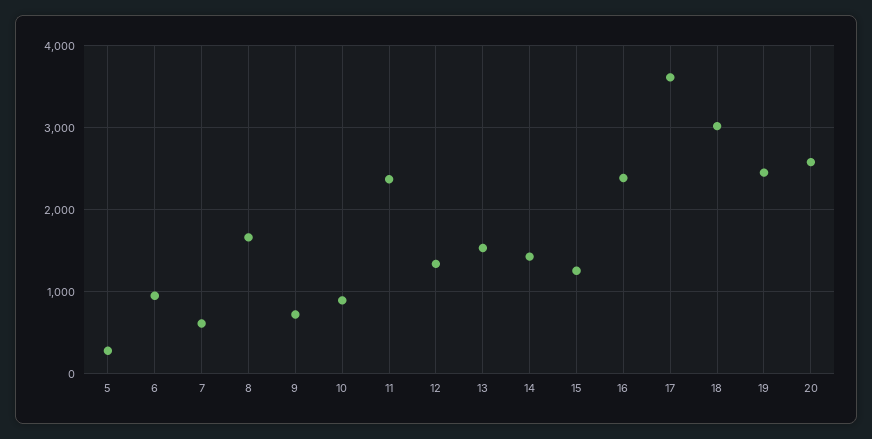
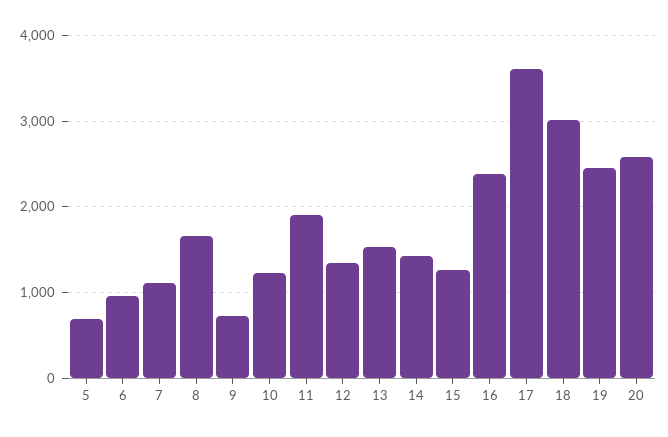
  {
-   "5": 300,
+   "5": 700,
    "6": 1000,
-   "7": 600,
+   "7": 1100,
    "8": 1700,
    "9": 700,
-   "10": 900,
+   "10": 1200,
-   "11": 2400,
+   "11": 1900,
    "12": 1300,
    "13": 1500,
    "14": 1400,
    "15": 1300,
    "16": 2400,
    "17": 3600,
    "18": 3000,
    "19": 2500,
    "20": 2600
  }

